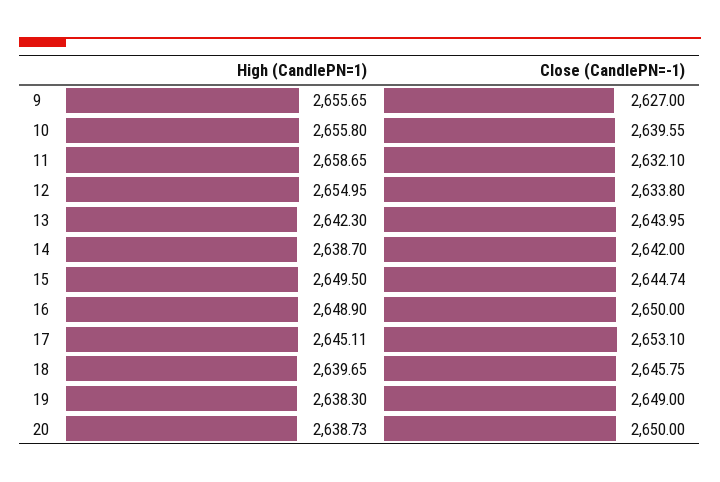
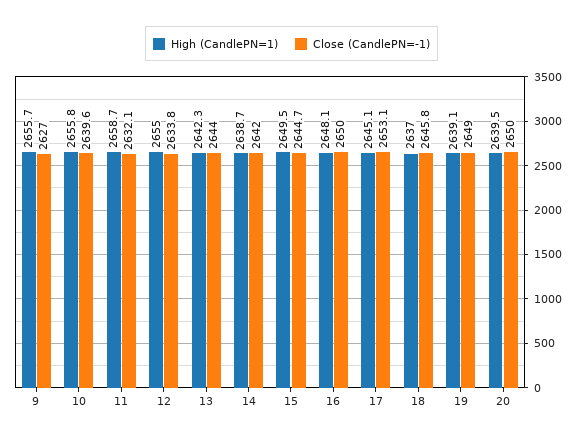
  {
    "High (CandlePN=1)": {
      "9": 2655.65,
      "10": 2655.8,
      "11": 2658.65,
      "12": 2654.95,
      "13": 2642.3,
      "14": 2638.7,
      "15": 2649.5,
-     "16": 2648.9,
+     "16": 2648.1,
      "17": 2645.11,
-     "18": 2639.65,
+     "18": 2637,
-     "19": 2638.3,
+     "19": 2639.1,
-     "20": 2638.73
+     "20": 2639.5
    },
    "Close (CandlePN=-1)": {
      "9": 2627,
      "10": 2639.55,
      "11": 2632.1,
      "12": 2633.8,
      "13": 2643.95,
      "14": 2642,
      "15": 2644.74,
      "16": 2650,
      "17": 2653.1,
      "18": 2645.75,
      "19": 2649,
      "20": 2650
    }
  }

